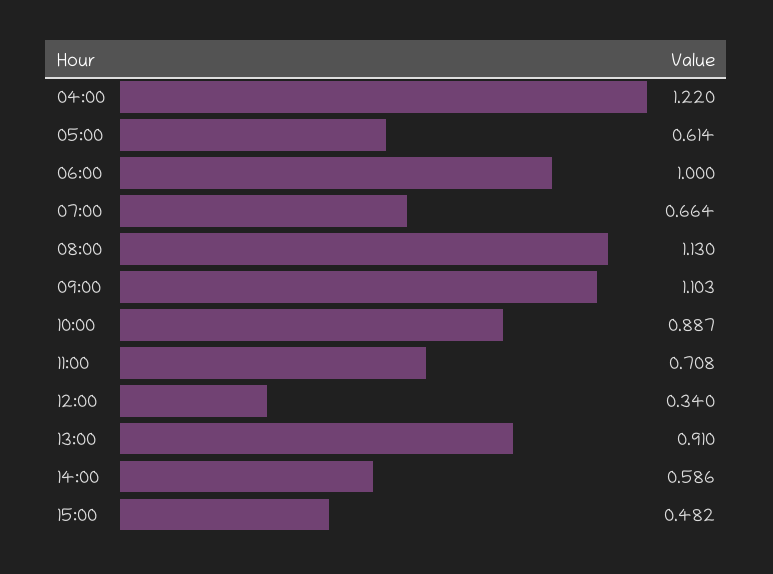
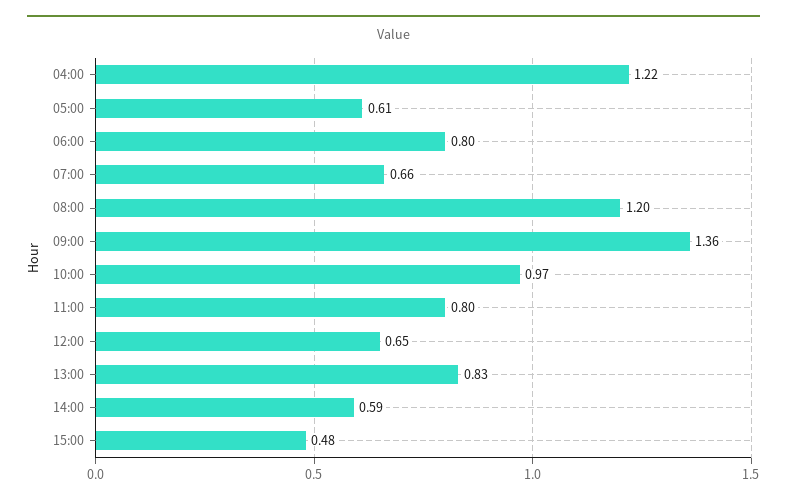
  {
    "04:00": 1.22,
    "05:00": 0.614,
-   "06:00": 1,
+   "06:00": 0.8,
    "07:00": 0.664,
-   "08:00": 1.13,
+   "08:00": 1.2,
-   "09:00": 1.103,
+   "09:00": 1.36,
-   "10:00": 0.887,
+   "10:00": 0.97,
-   "11:00": 0.708,
+   "11:00": 0.8,
-   "12:00": 0.34,
+   "12:00": 0.65,
-   "13:00": 0.91,
+   "13:00": 0.83,
    "14:00": 0.586,
    "15:00": 0.482
  }

